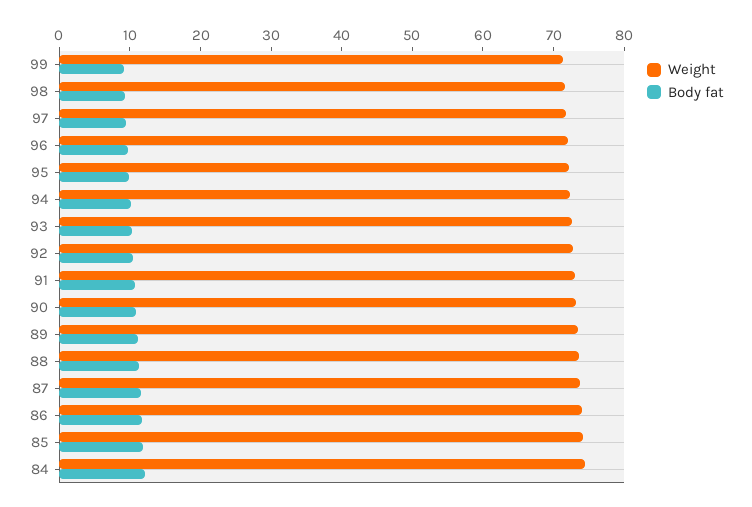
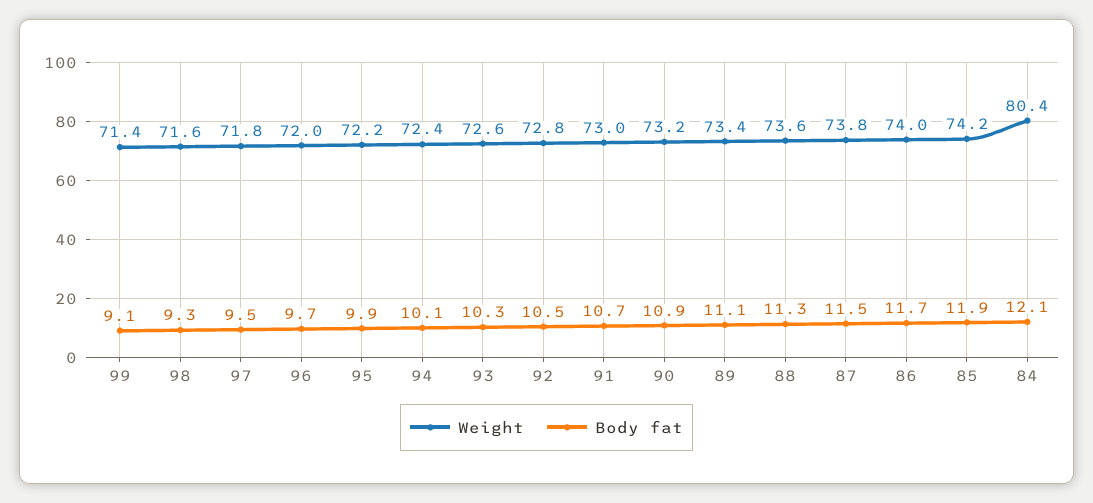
  {
    "Weight": {
      "99": 71.4,
      "98": 71.6,
      "97": 71.8,
      "96": 72,
      "95": 72.2,
      "94": 72.4,
      "93": 72.6,
      "92": 72.8,
      "91": 73,
      "90": 73.2,
      "89": 73.4,
      "88": 73.6,
      "87": 73.8,
      "86": 74,
      "85": 74.2,
-     "84": 74
+     "84": 80.4
    },
    "Body fat": {
      "99": 9.1,
      "98": 9.3,
      "97": 9.5,
      "96": 9.7,
      "95": 9.9,
      "94": 10.1,
      "93": 10.3,
      "92": 10.5,
      "91": 10.7,
      "90": 10.9,
      "89": 11.1,
      "88": 11.3,
      "87": 11.5,
      "86": 11.7,
      "85": 11.9,
      "84": 12.1
    }
  }

